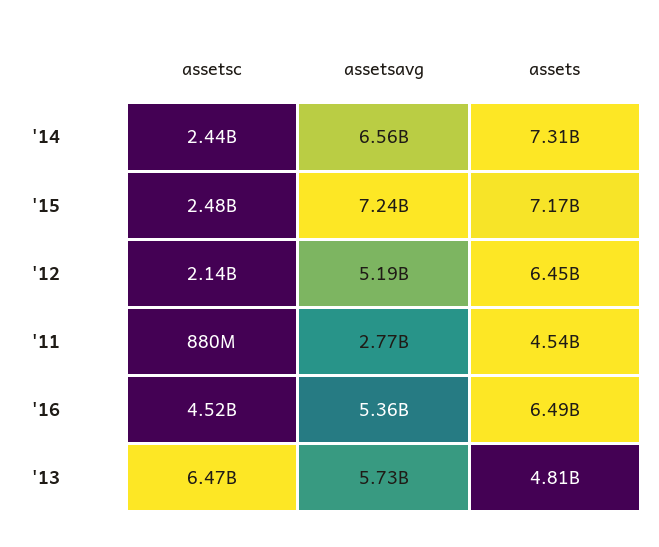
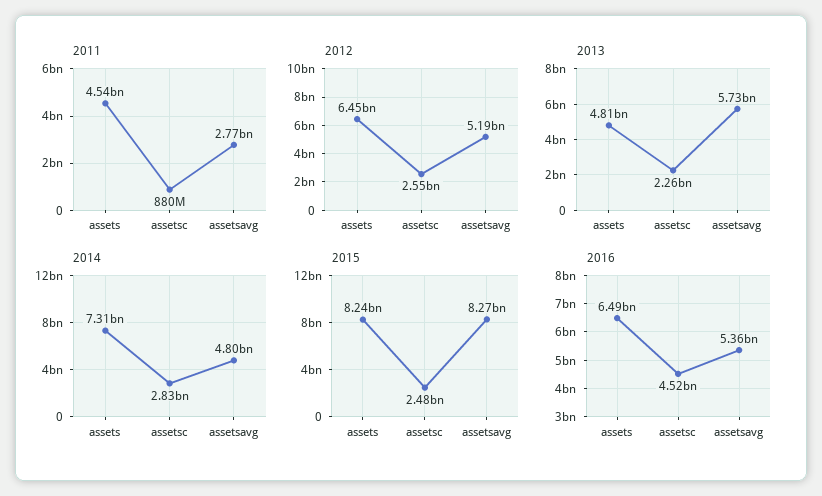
  {
    "'14": {
-     "assetsc": 2440000000,
+     "assetsc": 2830000000,
-     "assetsavg": 6560000000,
+     "assetsavg": 4800000000,
      "assets": 7310000000
    },
    "'15": {
      "assetsc": 2480000000,
-     "assetsavg": 7240000000,
+     "assetsavg": 8270000000,
-     "assets": 7170000000
+     "assets": 8240000000
    },
    "'12": {
-     "assetsc": 2140000000,
+     "assetsc": 2550000000,
      "assetsavg": 5190000000,
      "assets": 6450000000
    },
    "'11": {
      "assetsc": 880000000,
      "assetsavg": 2770000000,
      "assets": 4540000000
    },
    "'16": {
      "assetsc": 4520000000,
      "assetsavg": 5360000000,
      "assets": 6490000000
    },
    "'13": {
-     "assetsc": 6470000000,
+     "assetsc": 2260000000,
      "assetsavg": 5730000000,
      "assets": 4810000000
    }
  }

